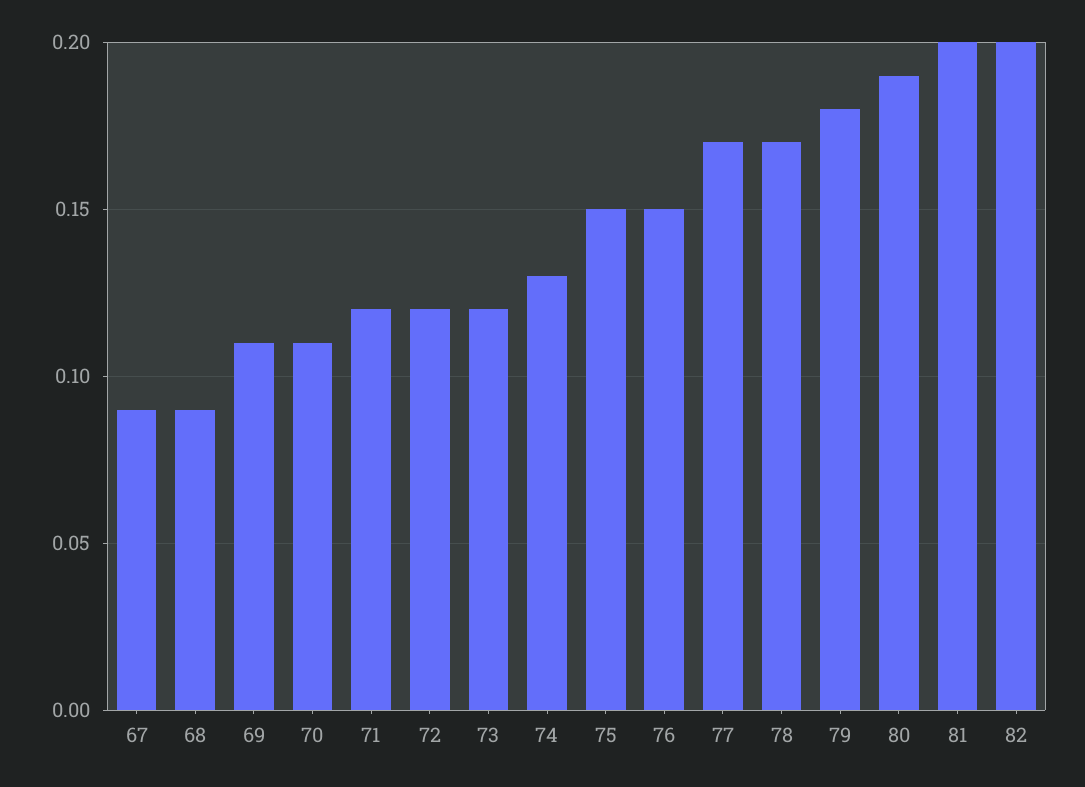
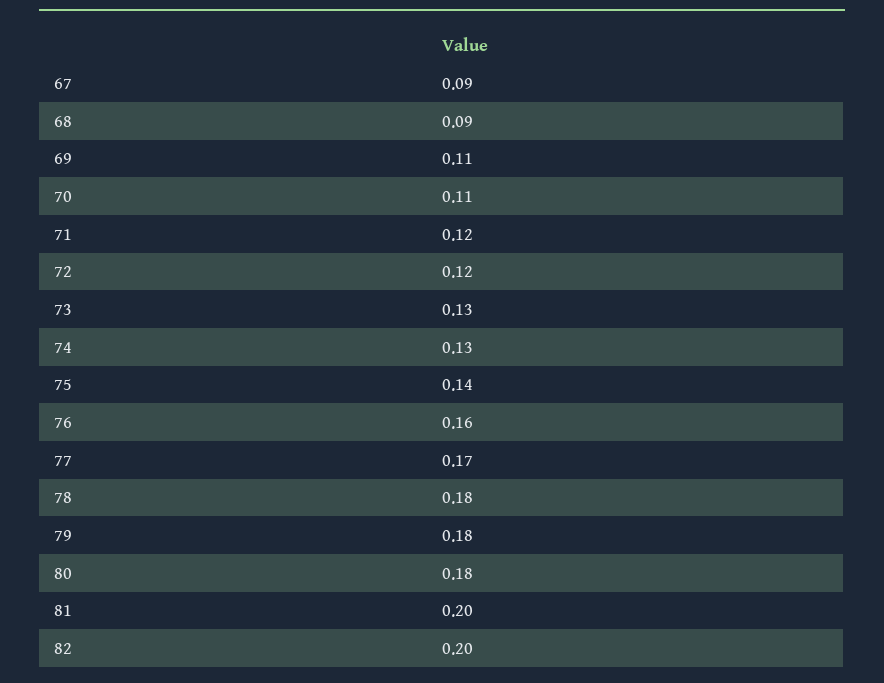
  {
    "67": 0.09,
    "68": 0.09,
    "69": 0.11,
    "70": 0.11,
    "71": 0.12,
    "72": 0.12,
-   "73": 0.12,
+   "73": 0.13,
    "74": 0.13,
-   "75": 0.15,
+   "75": 0.14,
-   "76": 0.15,
+   "76": 0.16,
    "77": 0.17,
-   "78": 0.17,
+   "78": 0.18,
    "79": 0.18,
-   "80": 0.19,
+   "80": 0.18,
    "81": 0.2,
    "82": 0.2
  }

